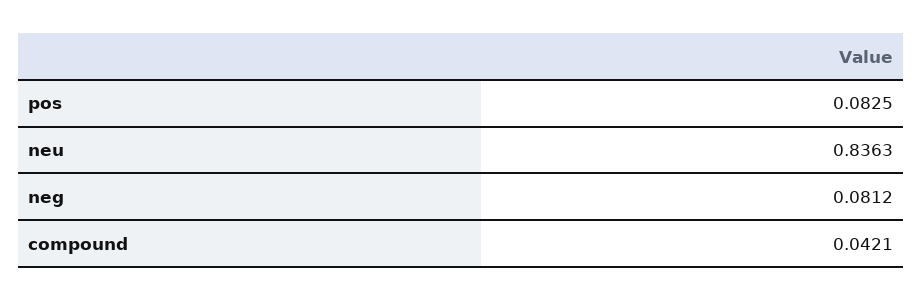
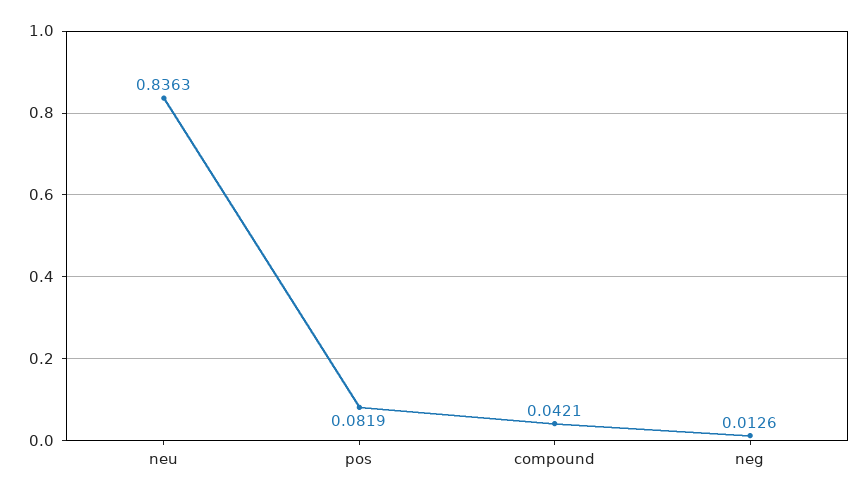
  {
-   "pos": 0.0825,
+   "pos": 0.0819,
    "neu": 0.8363,
-   "neg": 0.0812,
+   "neg": 0.0126,
    "compound": 0.0421
  }

